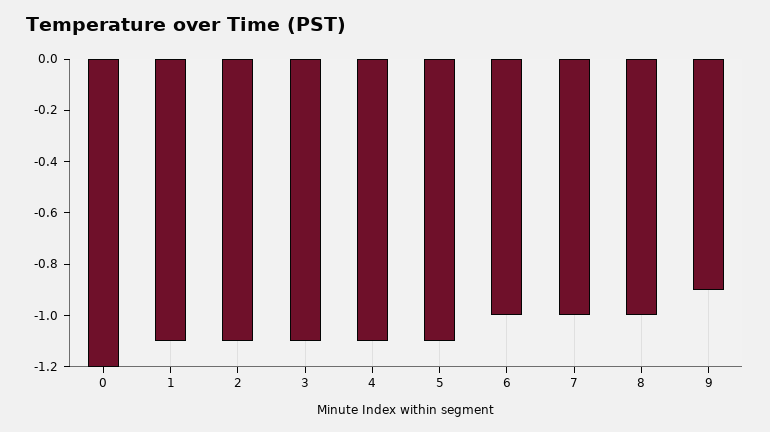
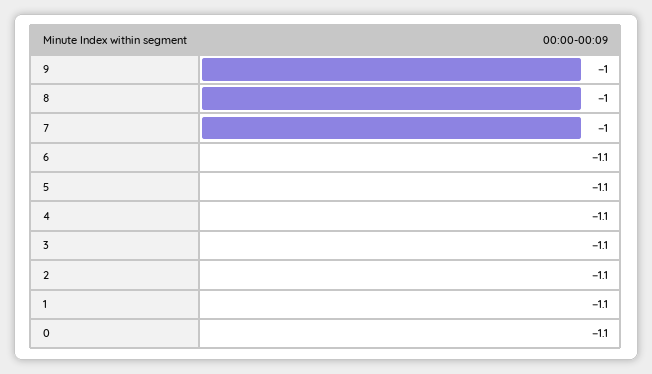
  {
-   "0": -1.2,
+   "0": -1.1,
    "1": -1.1,
    "2": -1.1,
    "3": -1.1,
    "4": -1.1,
    "5": -1.1,
-   "6": -1,
+   "6": -1.1,
    "7": -1,
    "8": -1,
-   "9": -0.9
+   "9": -1
  }

